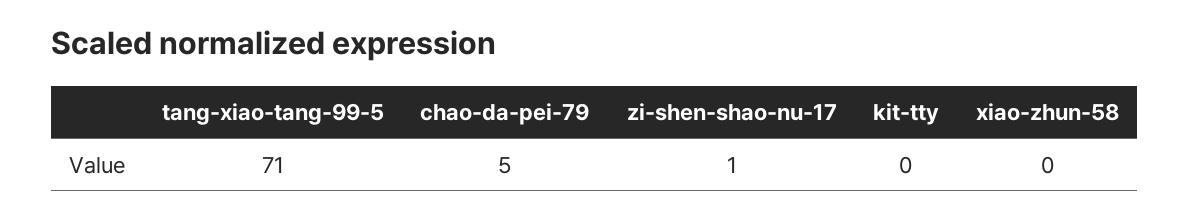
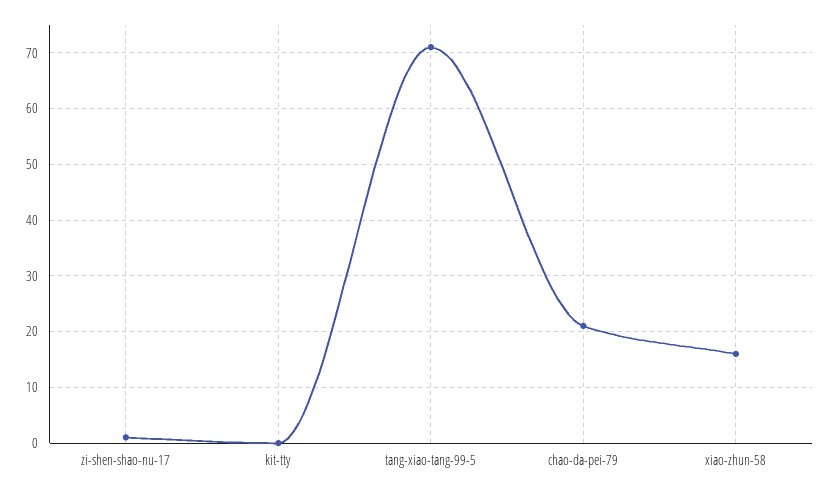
  {
    "tang-xiao-tang-99-5": 71,
-   "chao-da-pei-79": 5,
+   "chao-da-pei-79": 20,
    "zi-shen-shao-nu-17": 1,
    "kit-tty": 0,
-   "xiao-zhun-58": 0
+   "xiao-zhun-58": 15
  }

